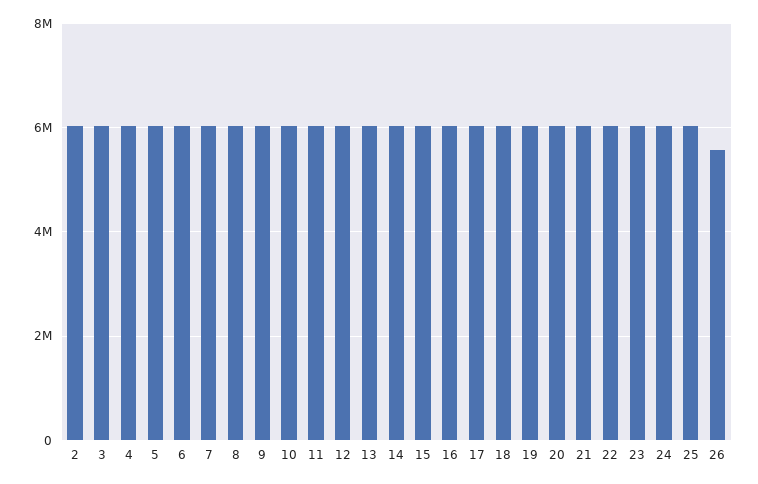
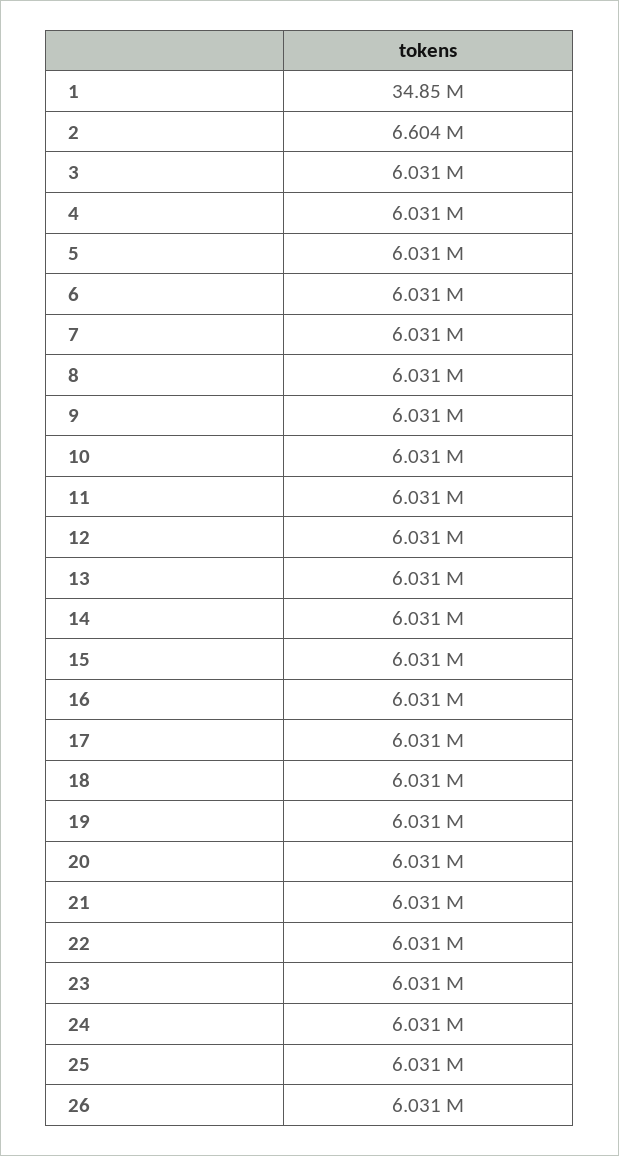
  {
-   "2": 6000000,
+   "2": 6604000,
    "3": 6031000,
    "4": 6031000,
    "5": 6031000,
    "6": 6031000,
    "7": 6031000,
    "8": 6031000,
    "9": 6031000,
    "10": 6031000,
    "11": 6031000,
    "12": 6031000,
    "13": 6031000,
    "14": 6031000,
    "15": 6031000,
    "16": 6031000,
    "17": 6031000,
    "18": 6031000,
    "19": 6031000,
    "20": 6031000,
    "21": 6031000,
    "22": 6031000,
    "23": 6031000,
    "24": 6031000,
    "25": 6031000,
-   "26": 5600000
+   "26": 6031000,
+   "1": 34850000
  }

